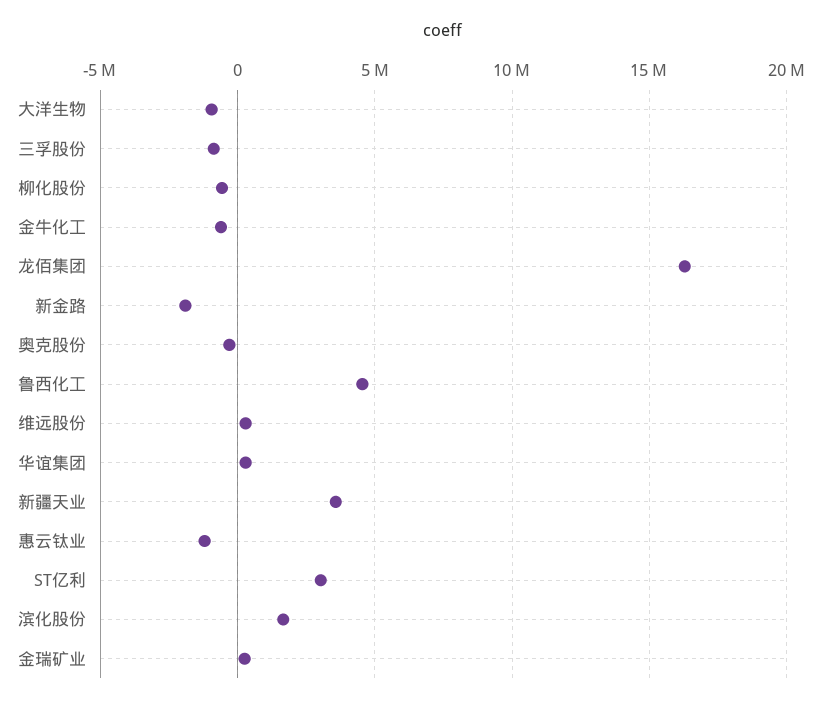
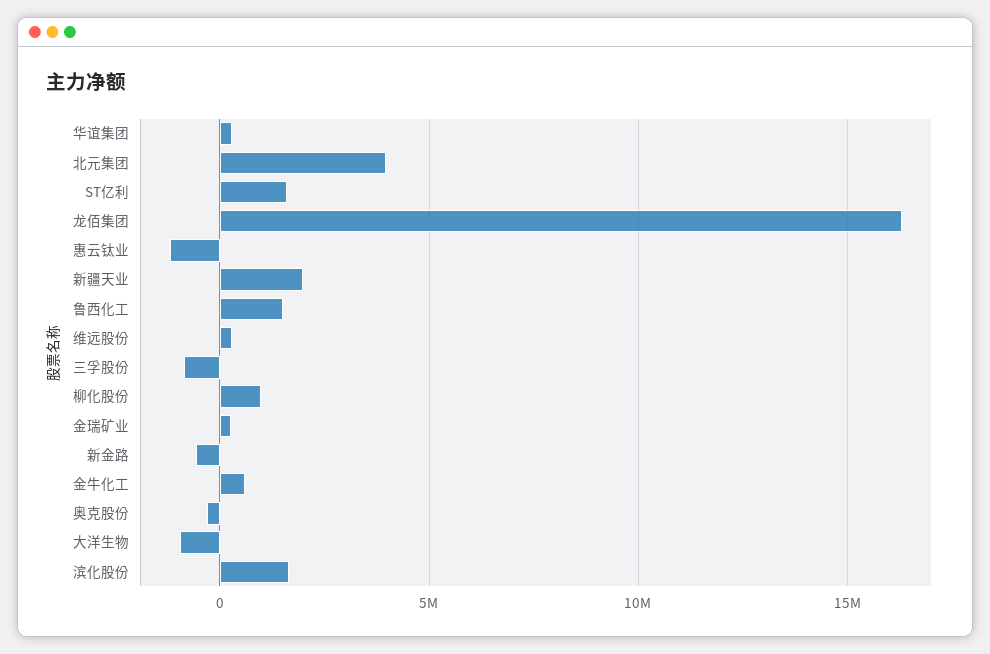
  {
    "大洋生物": -1000000,
    "三孚股份": -1000000,
-   "柳化股份": -500000,
+   "柳化股份": 1000000,
-   "金牛化工": -500000,
+   "金牛化工": 500000,
    "龙佰集团": 16500000,
-   "新金路": -2000000,
+   "新金路": -500000,
    "奥克股份": -500000,
-   "鲁西化工": 4500000,
+   "鲁西化工": 1500000,
    "维远股份": 500000,
    "华谊集团": 500000,
-   "新疆天业": 3500000,
+   "新疆天业": 2000000,
    "惠云钛业": -1000000,
-   "ST亿利": 3000000,
+   "ST亿利": 1500000,
    "滨化股份": 1500000,
-   "金瑞矿业": 500000
+   "金瑞矿业": 500000,
+   "北元集团": 4000000
  }

